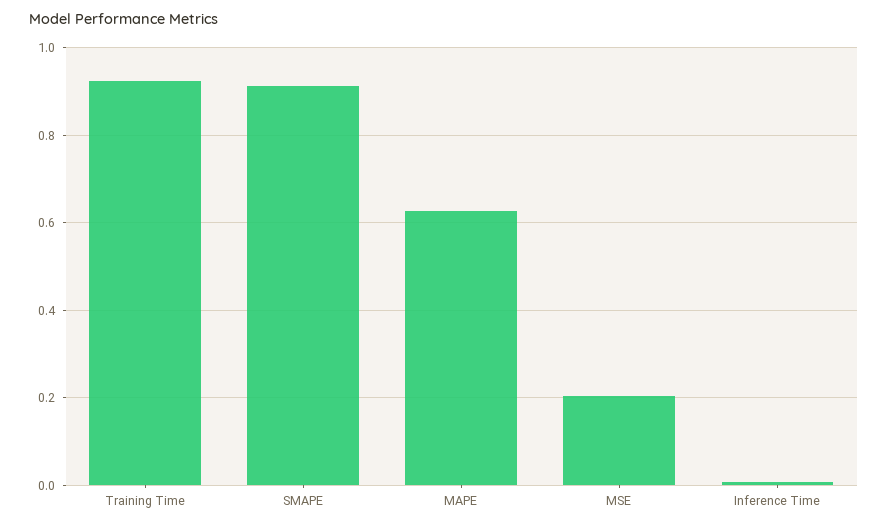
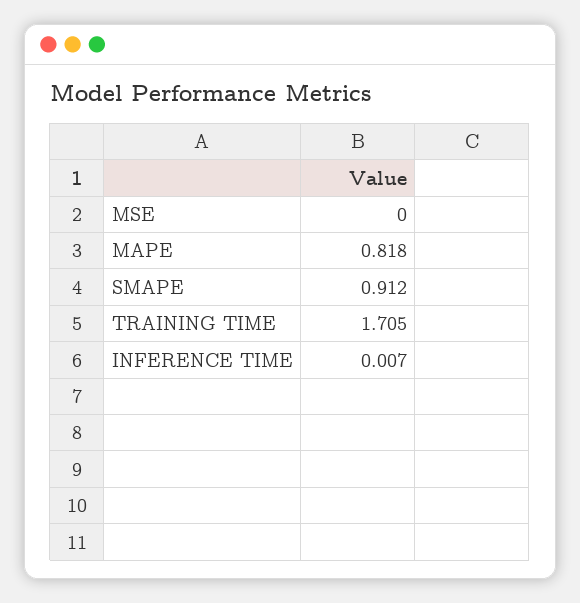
  {
-   "Training Time": 0.92,
+   "Training Time": 1.705,
    "SMAPE": 0.912,
-   "MAPE": 0.62,
+   "MAPE": 0.818,
-   "MSE": 0.2,
+   "MSE": 0,
    "Inference Time": 0.007
  }

